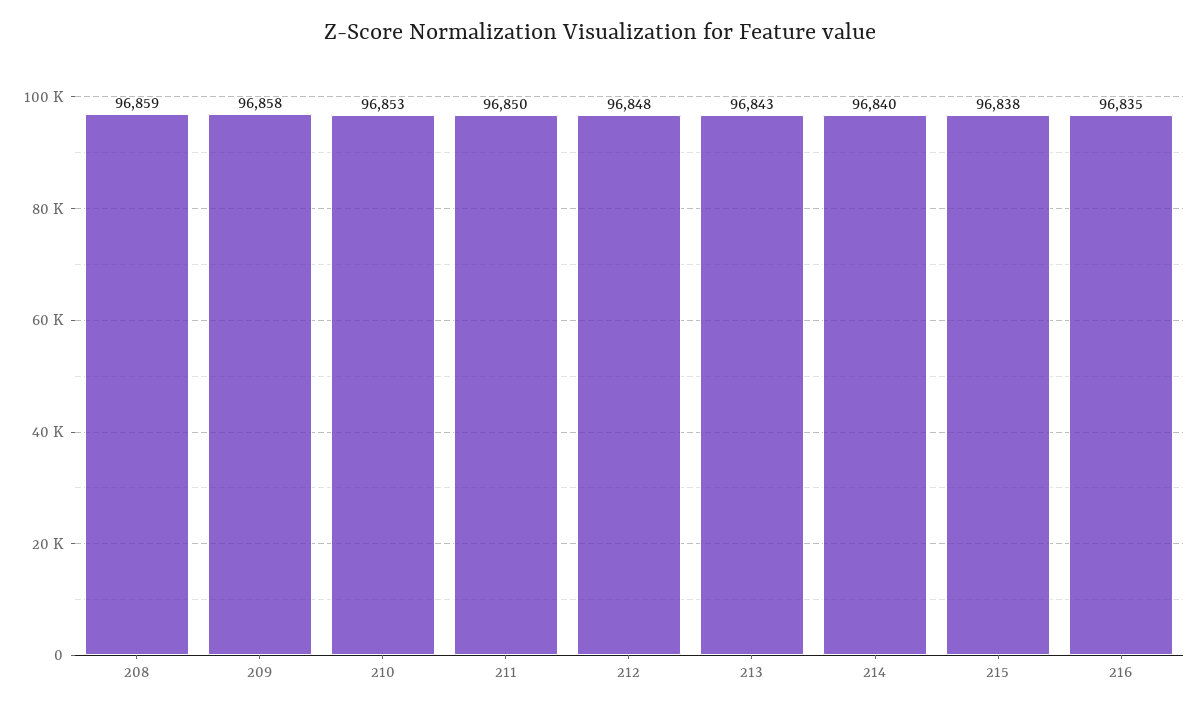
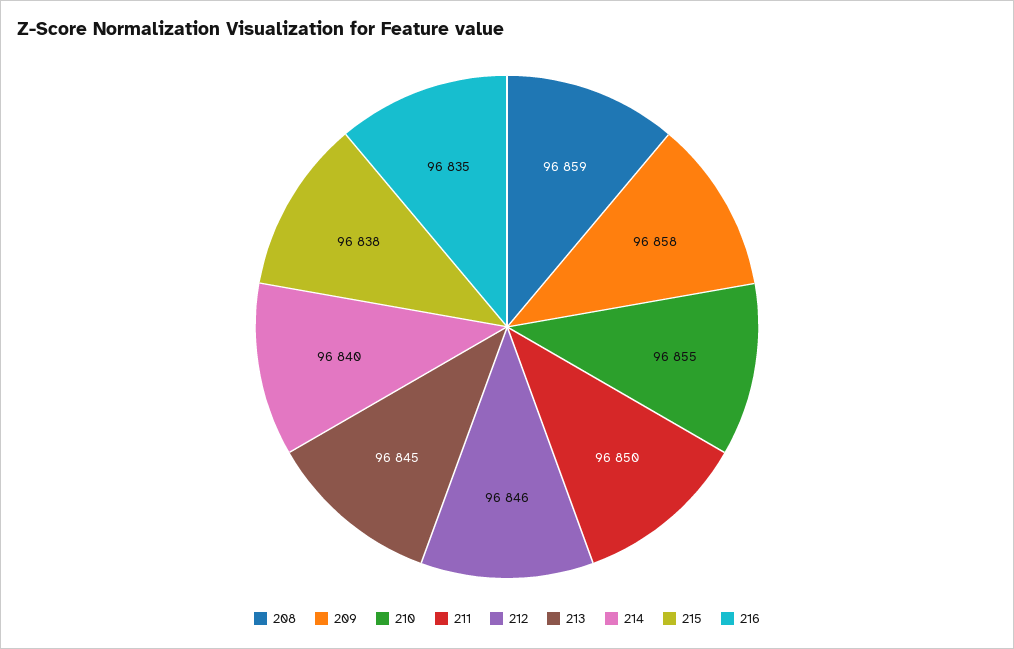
  {
    "208": 96859,
    "209": 96858,
-   "210": 96853,
+   "210": 96855,
    "211": 96850,
-   "212": 96848,
+   "212": 96846,
-   "213": 96843,
+   "213": 96845,
    "214": 96840,
    "215": 96838,
    "216": 96835
  }

